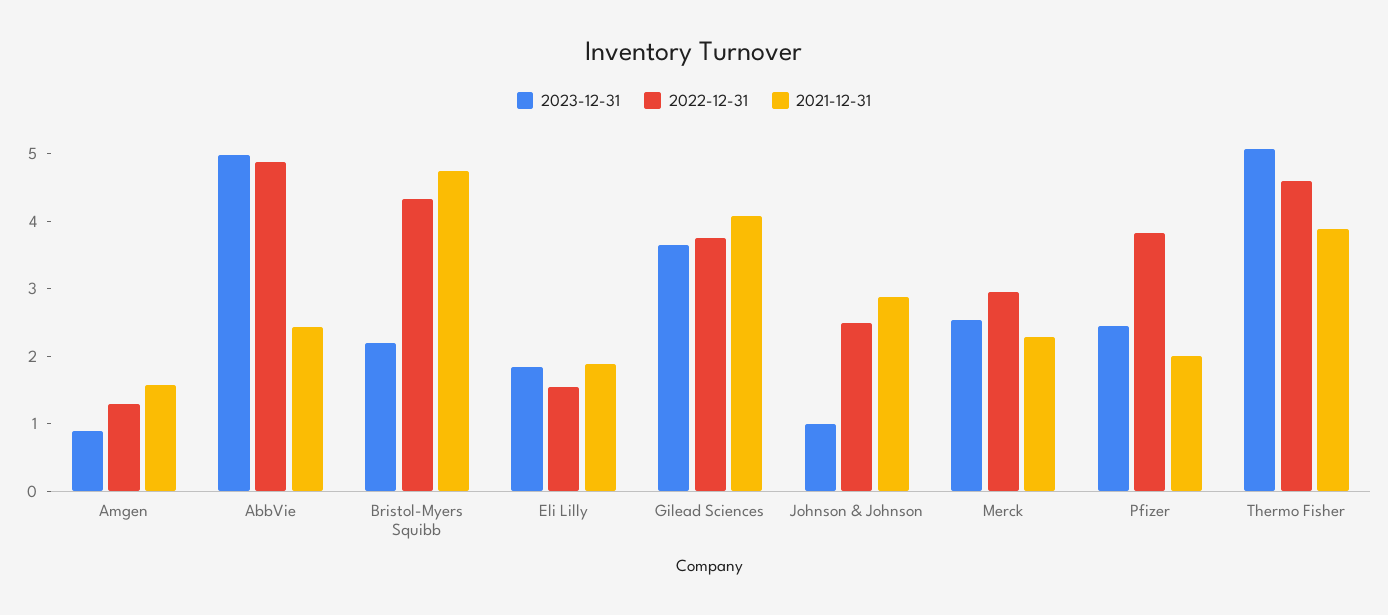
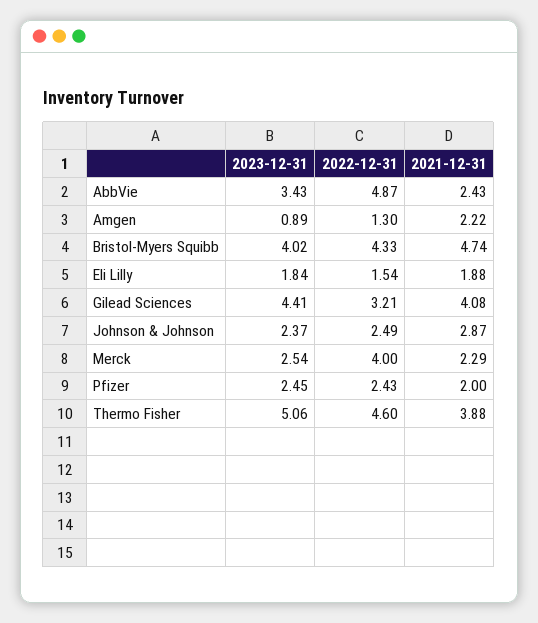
  {
    "2023-12-31": {
      "Amgen": 0.89,
-     "AbbVie": 5,
+     "AbbVie": 3.43,
-     "Bristol-Myers Squibb": 2.2,
+     "Bristol-Myers Squibb": 4.02,
      "Eli Lilly": 1.84,
-     "Gilead Sciences": 3.6,
+     "Gilead Sciences": 4.41,
-     "Johnson & Johnson": 1,
+     "Johnson & Johnson": 2.37,
      "Merck": 2.54,
      "Pfizer": 2.45,
      "Thermo Fisher": 5.06
    },
    "2022-12-31": {
      "Amgen": 1.3,
      "AbbVie": 4.87,
      "Bristol-Myers Squibb": 4.33,
      "Eli Lilly": 1.54,
-     "Gilead Sciences": 3.8,
+     "Gilead Sciences": 3.21,
      "Johnson & Johnson": 2.49,
-     "Merck": 3,
+     "Merck": 4,
-     "Pfizer": 3.8,
+     "Pfizer": 2.43,
      "Thermo Fisher": 4.6
    },
    "2021-12-31": {
-     "Amgen": 1.6,
+     "Amgen": 2.22,
      "AbbVie": 2.43,
      "Bristol-Myers Squibb": 4.74,
      "Eli Lilly": 1.88,
      "Gilead Sciences": 4.08,
      "Johnson & Johnson": 2.87,
      "Merck": 2.29,
      "Pfizer": 2,
      "Thermo Fisher": 3.88
    }
  }

